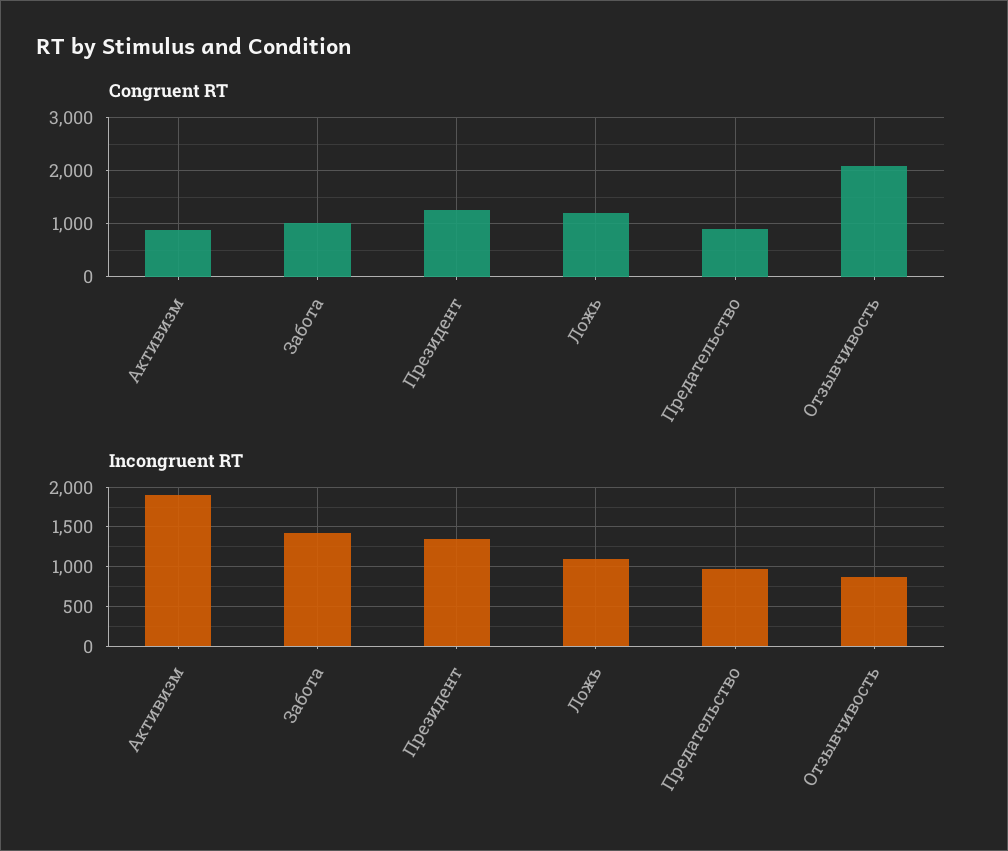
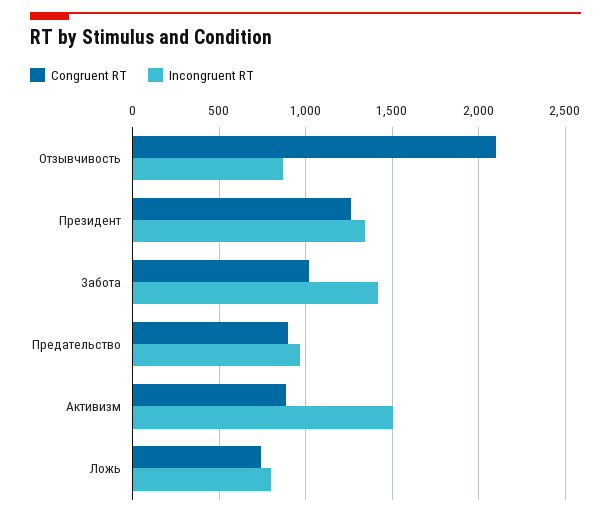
  {
    "Congruent RT": {
      "Активизм": 900,
      "Забота": 1000,
      "Президент": 1250,
-     "Ложь": 1200,
+     "Ложь": 750,
      "Предательство": 900,
      "Отзывчивость": 2100
    },
    "Incongruent RT": {
-     "Активизм": 1900,
+     "Активизм": 1500,
      "Забота": 1400,
      "Президент": 1350,
-     "Ложь": 1100,
+     "Ложь": 800,
      "Предательство": 950,
      "Отзывчивость": 850
    }
  }

